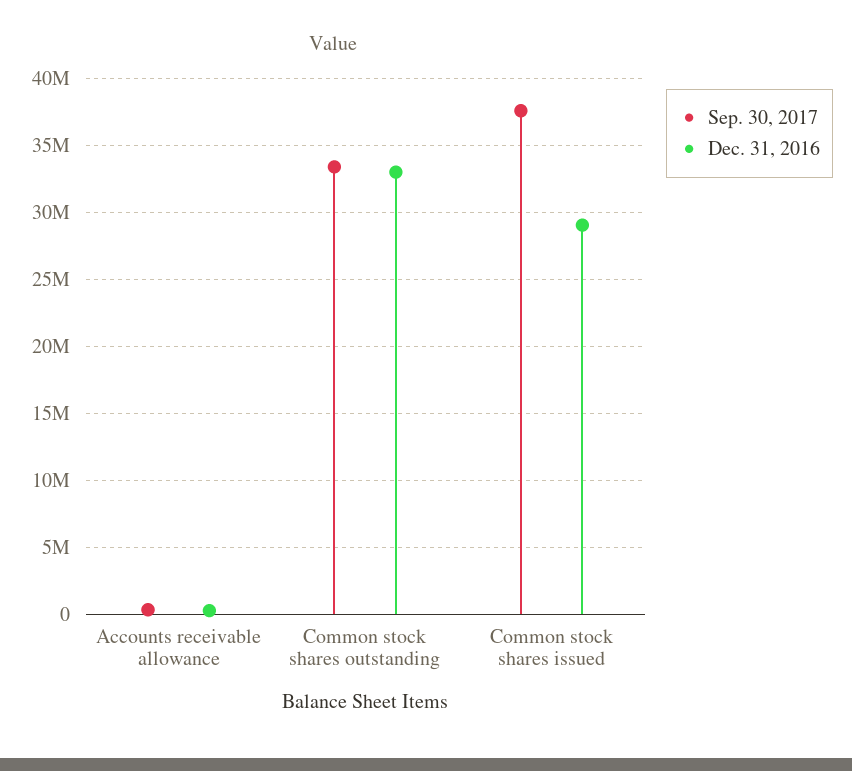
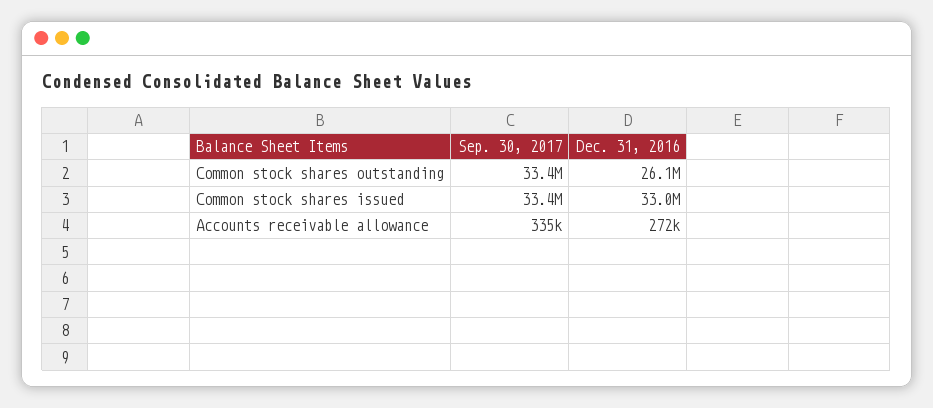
  {
    "Sep. 30, 2017": {
      "Accounts receivable allowance": 335000,
      "Common stock shares outstanding": 33400000,
-     "Common stock shares issued": 37500000
+     "Common stock shares issued": 33400000
    },
    "Dec. 31, 2016": {
      "Accounts receivable allowance": 272000,
-     "Common stock shares outstanding": 33000000,
+     "Common stock shares outstanding": 26100000,
-     "Common stock shares issued": 29000000
+     "Common stock shares issued": 33000000
    }
  }

